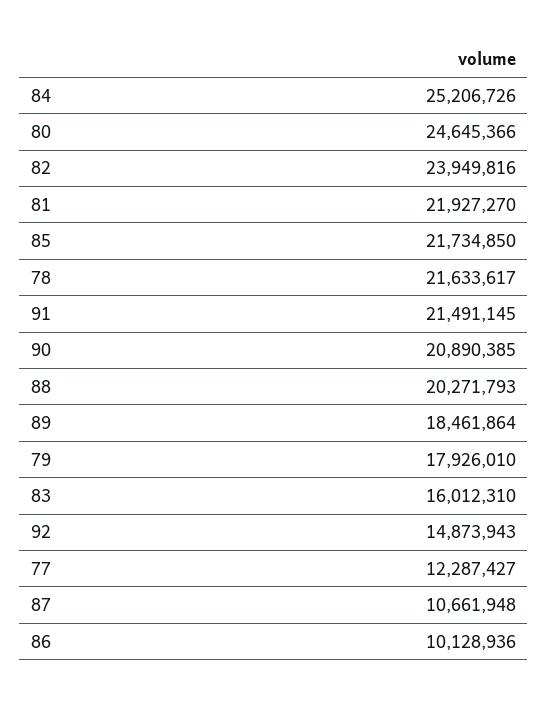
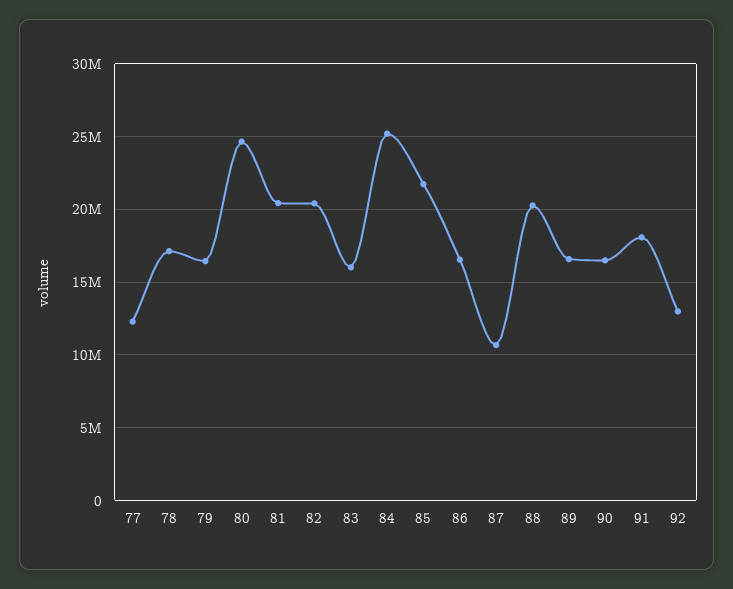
  {
    "84": 25206726,
    "80": 24645366,
-   "82": 23949816,
+   "82": 20500000,
-   "81": 21927270,
+   "81": 20500000,
    "85": 21734850,
-   "78": 21633617,
+   "78": 17000000,
-   "91": 21491145,
+   "91": 18000000,
-   "90": 20890385,
+   "90": 16500000,
    "88": 20271793,
-   "89": 18461864,
+   "89": 16500000,
-   "79": 17926010,
+   "79": 16500000,
    "83": 16012310,
-   "92": 14873943,
+   "92": 13000000,
    "77": 12287427,
    "87": 10661948,
-   "86": 10128936
+   "86": 16500000
  }

